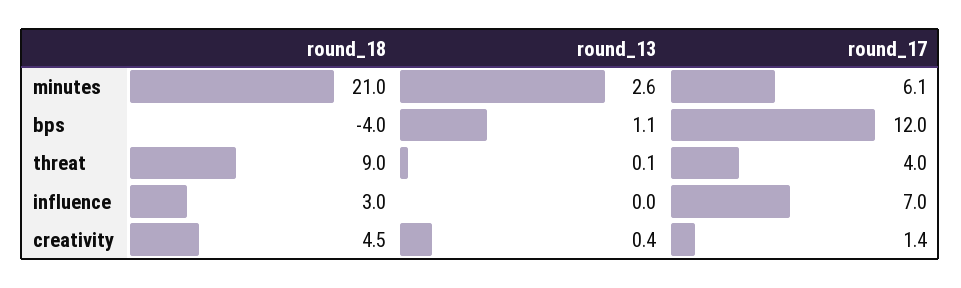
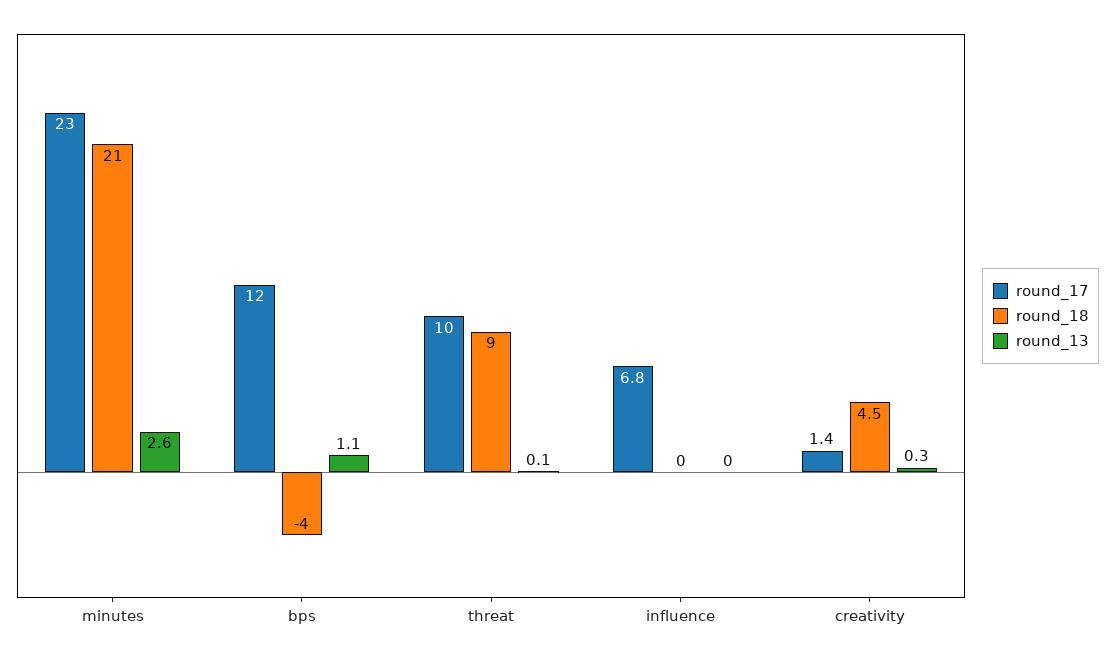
  {
    "round_18": {
      "minutes": 21,
      "bps": -4,
      "threat": 9,
-     "influence": 3,
+     "influence": 0,
      "creativity": 4.5
    },
    "round_13": {
      "minutes": 2.6,
      "bps": 1.1,
      "threat": 0.1,
      "influence": 0,
-     "creativity": 0.4
+     "creativity": 0.3
    },
    "round_17": {
-     "minutes": 6.1,
+     "minutes": 23,
      "bps": 12,
-     "threat": 4,
+     "threat": 10,
-     "influence": 7,
+     "influence": 6.8,
      "creativity": 1.4
    }
  }

